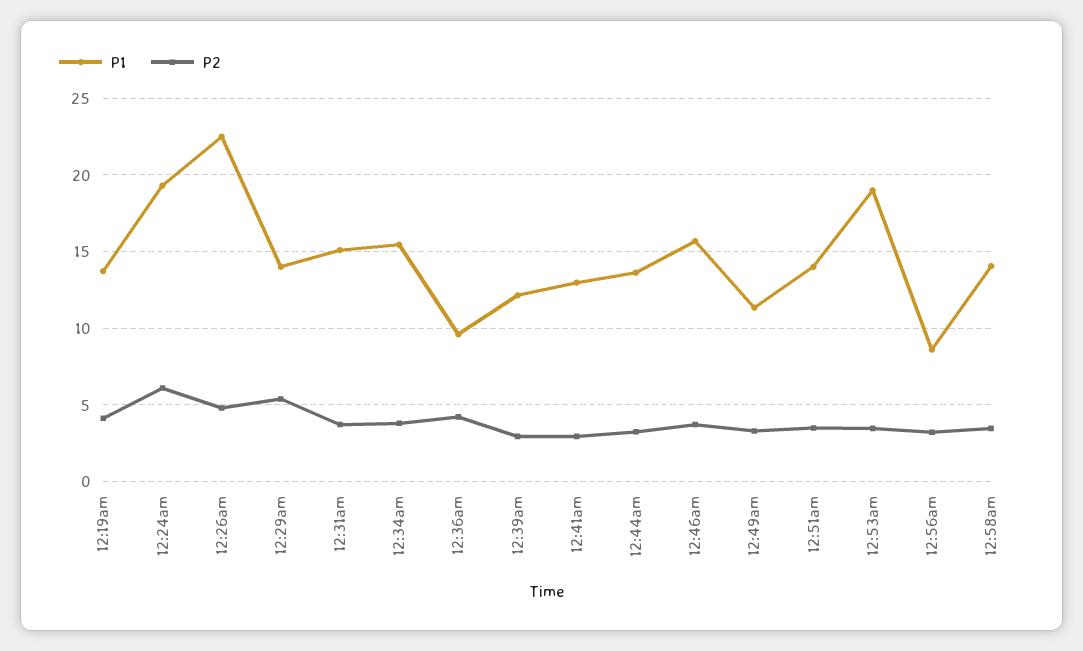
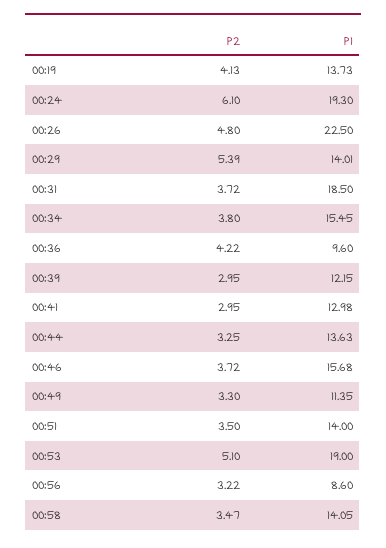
  {
    "P1": {
      "12:19am": 13.73,
      "12:24am": 19.3,
      "12:26am": 22.5,
      "12:29am": 14.01,
-     "12:31am": 15,
+     "12:31am": 18.5,
      "12:34am": 15.45,
      "12:36am": 9.6,
      "12:39am": 12.15,
      "12:41am": 12.98,
      "12:44am": 13.63,
      "12:46am": 15.68,
      "12:49am": 11.35,
      "12:51am": 14,
      "12:53am": 19,
      "12:56am": 8.6,
      "12:58am": 14.05
    },
    "P2": {
      "12:19am": 4.13,
      "12:24am": 6.1,
      "12:26am": 4.8,
      "12:29am": 5.39,
      "12:31am": 3.72,
      "12:34am": 3.8,
      "12:36am": 4.22,
      "12:39am": 2.95,
      "12:41am": 2.95,
      "12:44am": 3.25,
      "12:46am": 3.72,
      "12:49am": 3.3,
      "12:51am": 3.5,
-     "12:53am": 3.5,
+     "12:53am": 5.1,
      "12:56am": 3.22,
      "12:58am": 3.47
    }
  }

